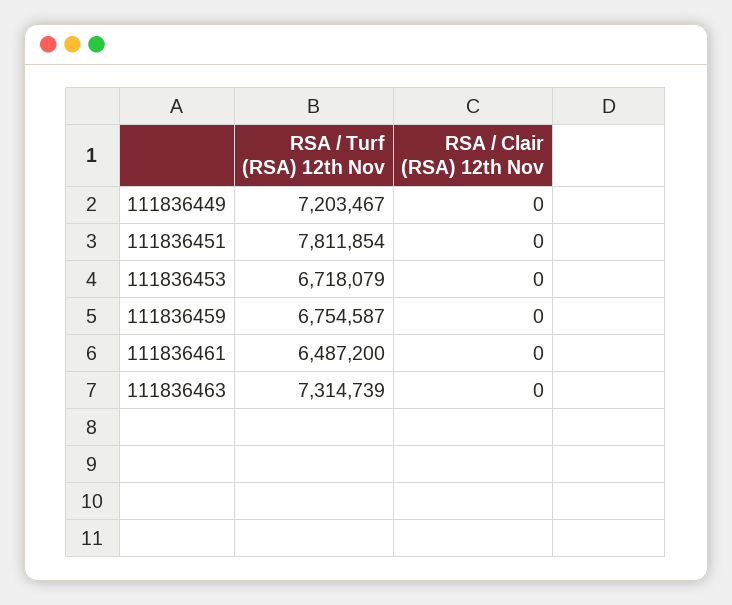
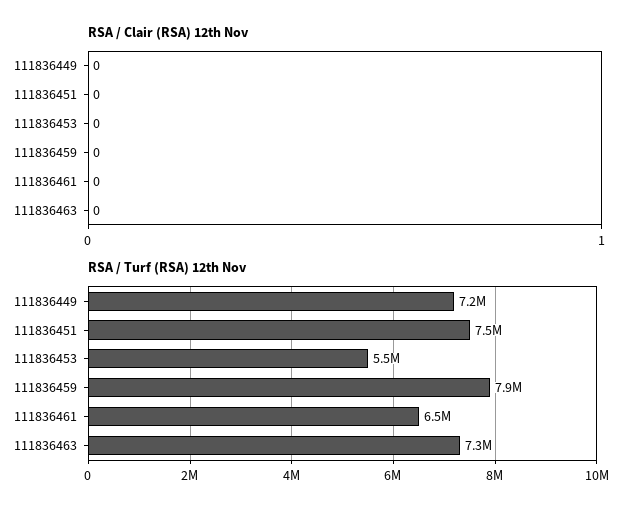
  {
    "RSA / Turf (RSA) 12th Nov": {
      "111836449": 7203467,
-     "111836451": 7811854,
+     "111836451": 7500000,
-     "111836453": 6718079,
+     "111836453": 5500000,
-     "111836459": 6754587,
+     "111836459": 7900000,
      "111836461": 6487200,
      "111836463": 7314739
    },
    "RSA / Clair (RSA) 12th Nov": {
      "111836449": 0,
      "111836451": 0,
      "111836453": 0,
      "111836459": 0,
      "111836461": 0,
      "111836463": 0
    }
  }

